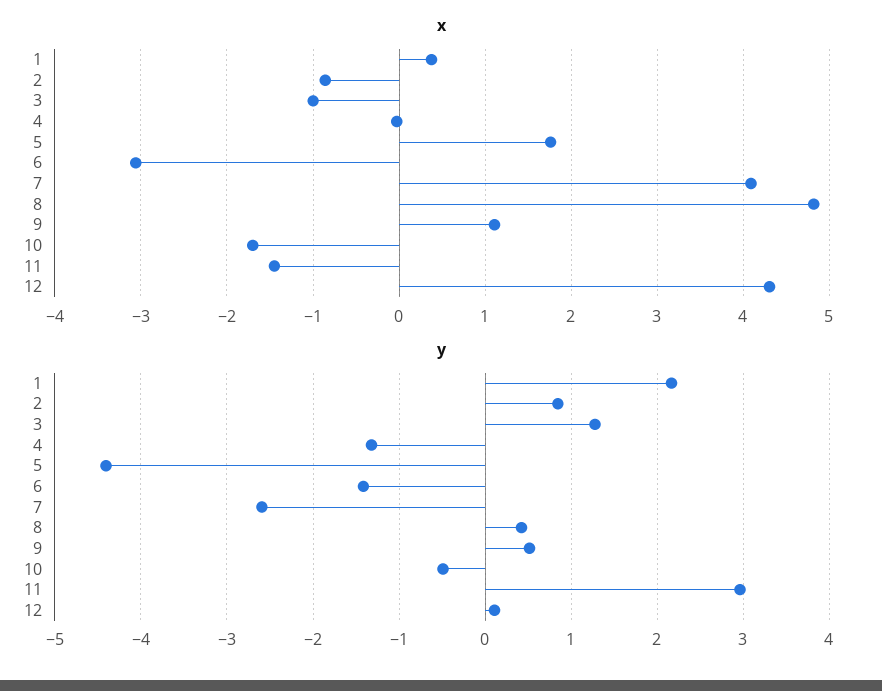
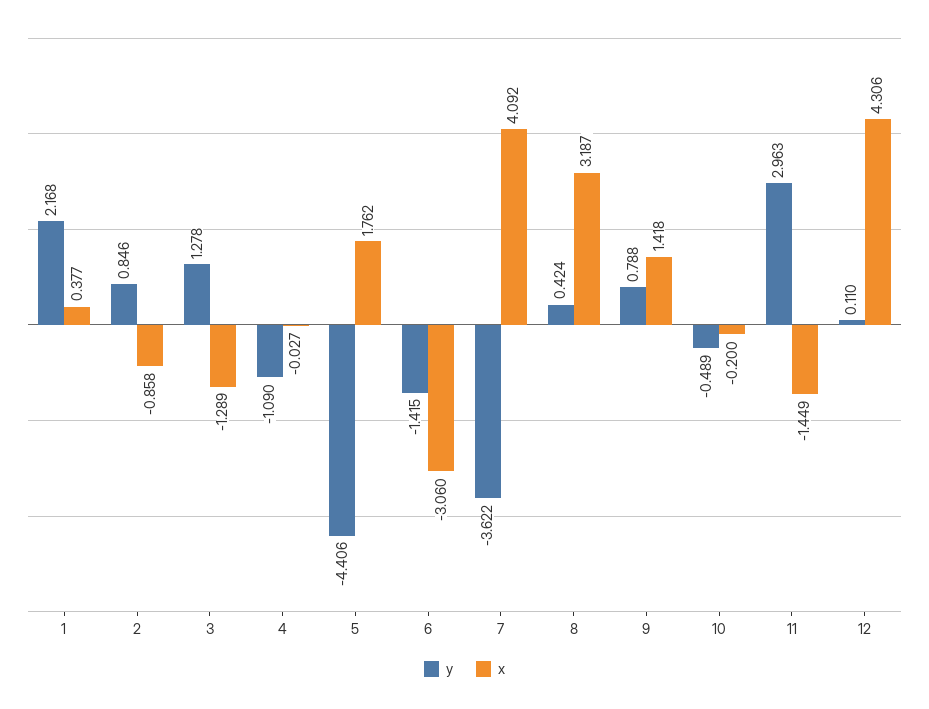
  {
    "x": {
      "1": 0.377,
      "2": -0.858,
-     "3": -1,
+     "3": -1.289,
      "4": -0.027,
      "5": 1.762,
      "6": -3.06,
      "7": 4.092,
-     "8": 4.8,
+     "8": 3.187,
-     "9": 1.1,
+     "9": 1.418,
-     "10": -1.7,
+     "10": -0.2,
      "11": -1.449,
      "12": 4.306
    },
    "y": {
      "1": 2.168,
      "2": 0.846,
      "3": 1.278,
-     "4": -1.3,
+     "4": -1.09,
      "5": -4.406,
      "6": -1.415,
-     "7": -2.6,
+     "7": -3.622,
      "8": 0.424,
-     "9": 0.5,
+     "9": 0.788,
      "10": -0.489,
      "11": 2.963,
      "12": 0.11
    }
  }

